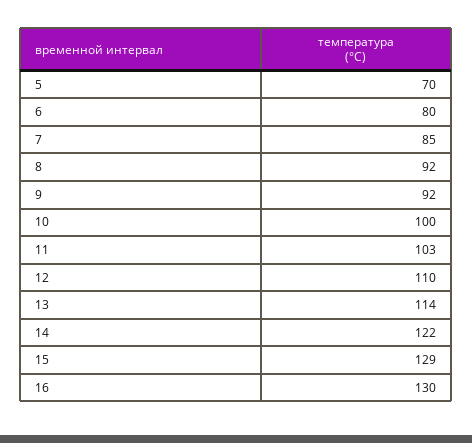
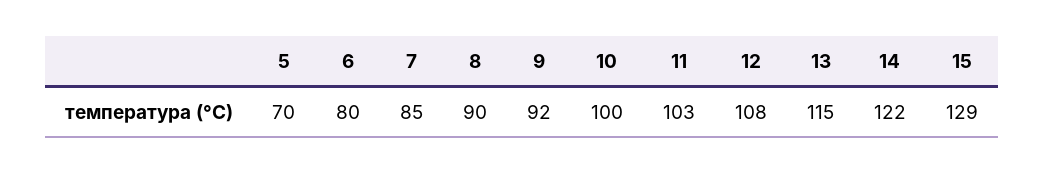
  {
    "5": 70,
    "6": 80,
    "7": 85,
-   "8": 92,
+   "8": 90,
    "9": 92,
    "10": 100,
    "11": 103,
-   "12": 110,
+   "12": 108,
-   "13": 114,
+   "13": 115,
    "14": 122,
-   "15": 129,
+   "15": 129
-   "16": 130
  }

